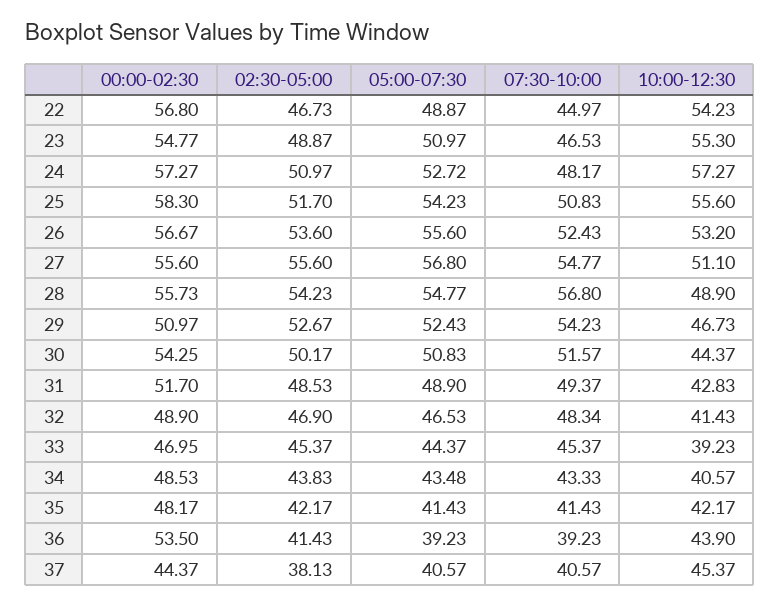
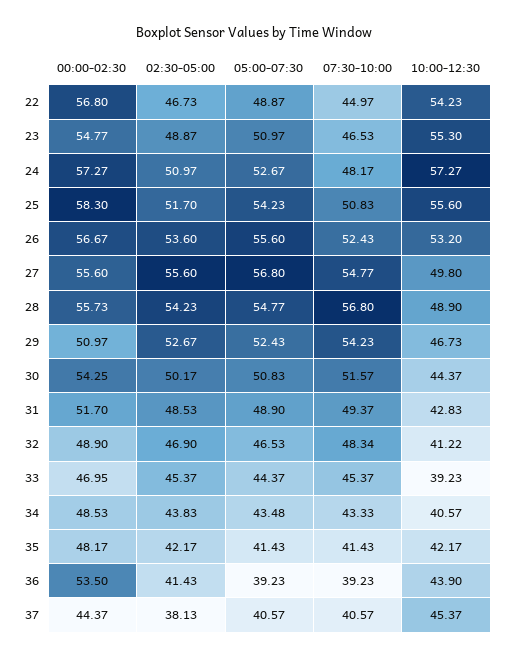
  {
    "00:00-02:30": {
      "22": 56.8,
      "23": 54.77,
      "24": 57.27,
      "25": 58.3,
      "26": 56.67,
      "27": 55.6,
      "28": 55.73,
      "29": 50.97,
      "30": 54.25,
      "31": 51.7,
      "32": 48.9,
      "33": 46.95,
      "34": 48.53,
      "35": 48.17,
      "36": 53.5,
      "37": 44.37
    },
    "02:30-05:00": {
      "22": 46.73,
      "23": 48.87,
      "24": 50.97,
      "25": 51.7,
      "26": 53.6,
      "27": 55.6,
      "28": 54.23,
      "29": 52.67,
      "30": 50.17,
      "31": 48.53,
      "32": 46.9,
      "33": 45.37,
      "34": 43.83,
      "35": 42.17,
      "36": 41.43,
      "37": 38.13
    },
    "05:00-07:30": {
      "22": 48.87,
      "23": 50.97,
-     "24": 52.72,
+     "24": 52.67,
      "25": 54.23,
      "26": 55.6,
      "27": 56.8,
      "28": 54.77,
      "29": 52.43,
      "30": 50.83,
      "31": 48.9,
      "32": 46.53,
      "33": 44.37,
      "34": 43.48,
      "35": 41.43,
      "36": 39.23,
      "37": 40.57
    },
    "07:30-10:00": {
      "22": 44.97,
      "23": 46.53,
      "24": 48.17,
      "25": 50.83,
      "26": 52.43,
      "27": 54.77,
      "28": 56.8,
      "29": 54.23,
      "30": 51.57,
      "31": 49.37,
      "32": 48.34,
      "33": 45.37,
      "34": 43.33,
      "35": 41.43,
      "36": 39.23,
      "37": 40.57
    },
    "10:00-12:30": {
      "22": 54.23,
      "23": 55.3,
      "24": 57.27,
      "25": 55.6,
      "26": 53.2,
-     "27": 51.1,
+     "27": 49.8,
      "28": 48.9,
      "29": 46.73,
      "30": 44.37,
      "31": 42.83,
-     "32": 41.43,
+     "32": 41.22,
      "33": 39.23,
      "34": 40.57,
      "35": 42.17,
      "36": 43.9,
      "37": 45.37
    }
  }

